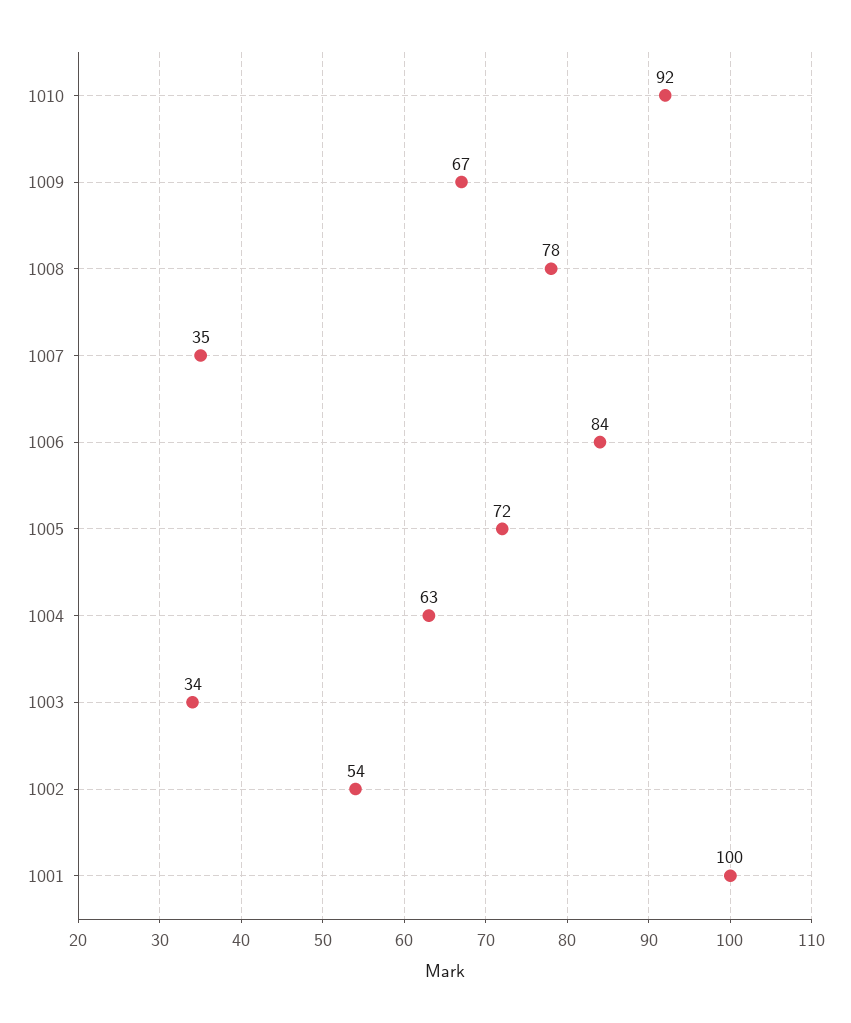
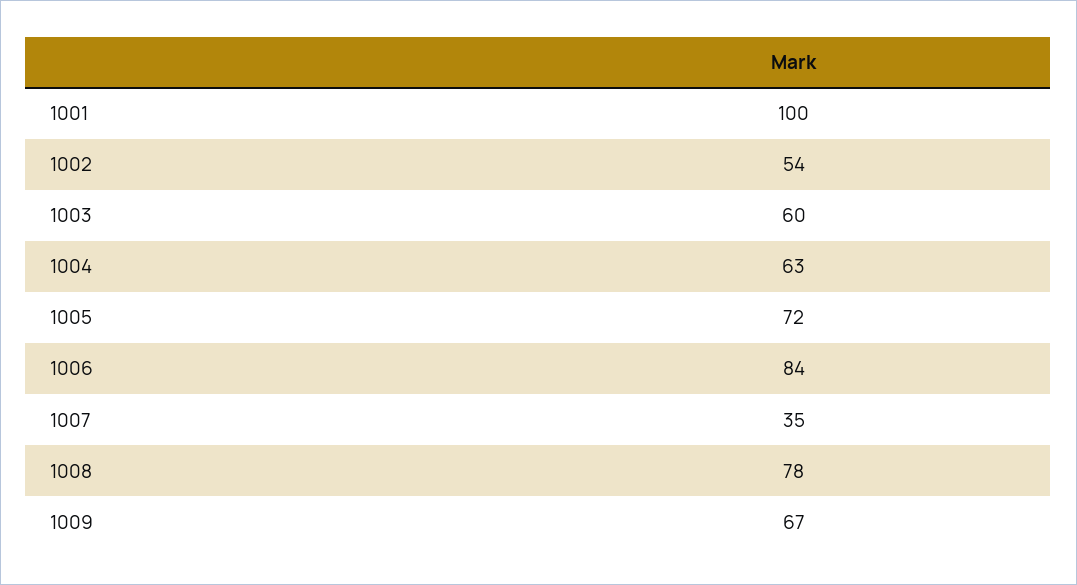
  {
-   "1010": 92,
    "1009": 67,
    "1008": 78,
    "1007": 35,
    "1006": 84,
    "1005": 72,
    "1004": 63,
-   "1003": 34,
+   "1003": 60,
    "1002": 54,
    "1001": 100
  }

